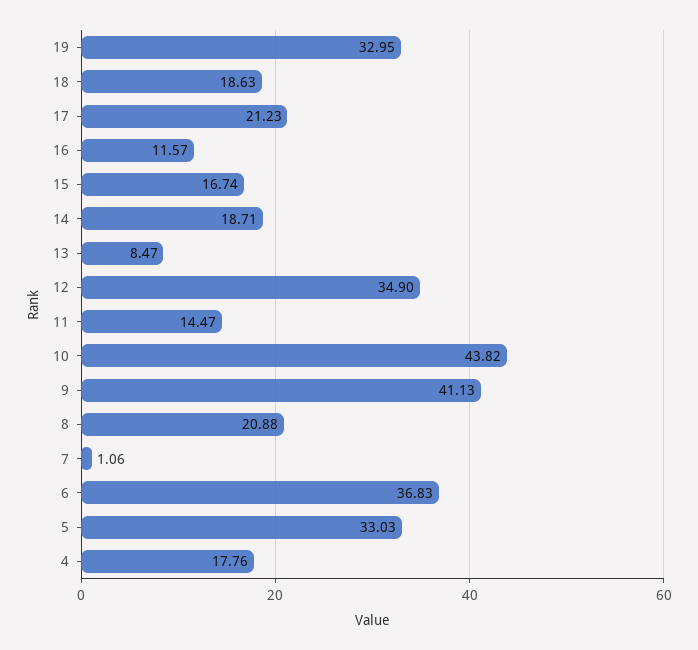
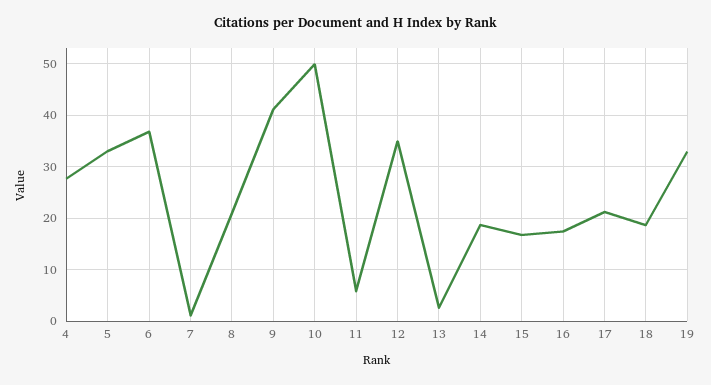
  {
    "19": 32.95,
    "18": 18.63,
    "17": 21.23,
-   "16": 11.57,
+   "16": 18,
    "15": 16.74,
    "14": 18.71,
-   "13": 8.47,
+   "13": 2,
    "12": 34.9,
-   "11": 14.47,
+   "11": 6,
-   "10": 43.82,
+   "10": 50,
    "9": 41.13,
    "8": 20.88,
    "7": 1.06,
    "6": 36.83,
    "5": 33.03,
-   "4": 17.76
+   "4": 28
  }

